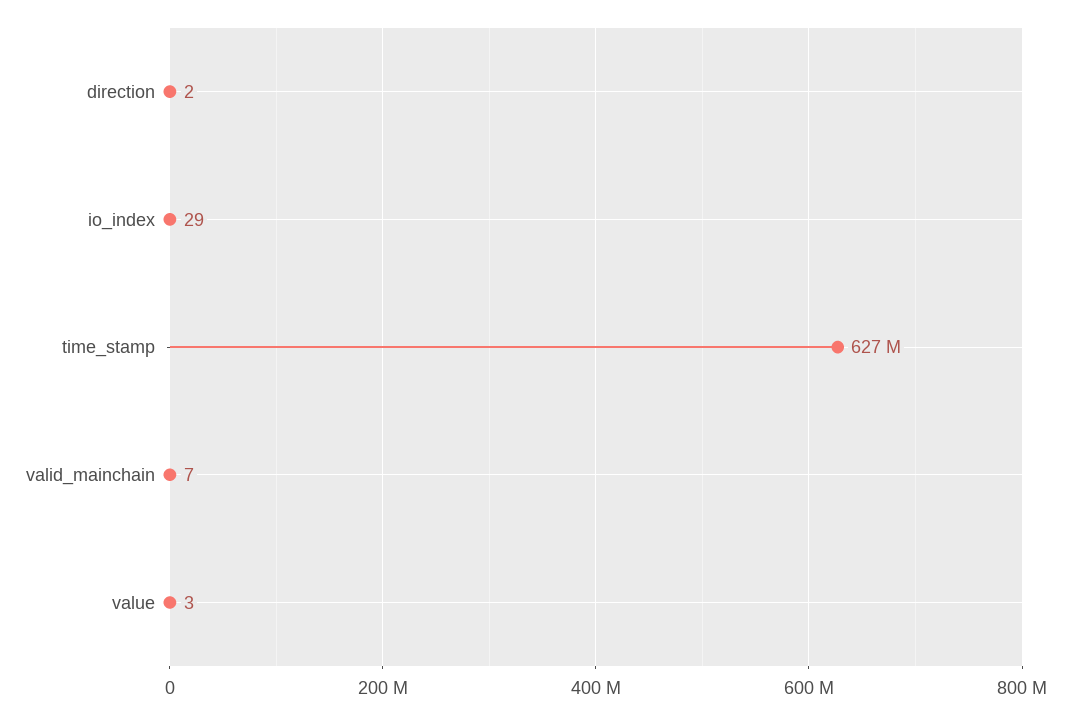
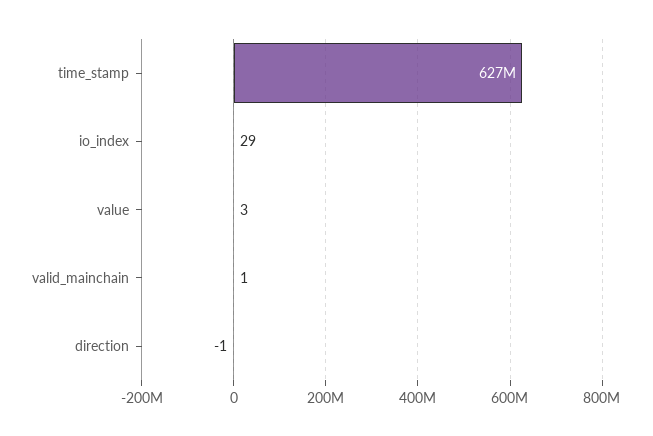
  {
-   "direction": 2,
+   "direction": -1,
    "io_index": 29,
    "time_stamp": 627000000,
-   "valid_mainchain": 7,
+   "valid_mainchain": 1,
    "value": 3
  }

